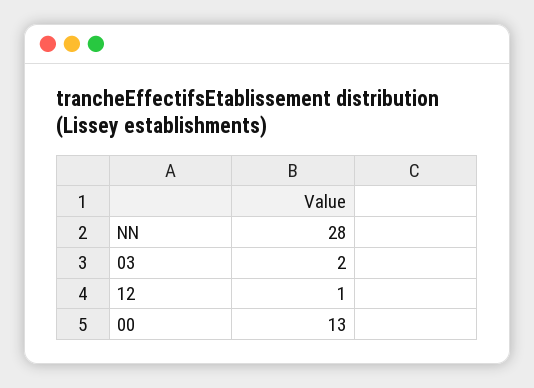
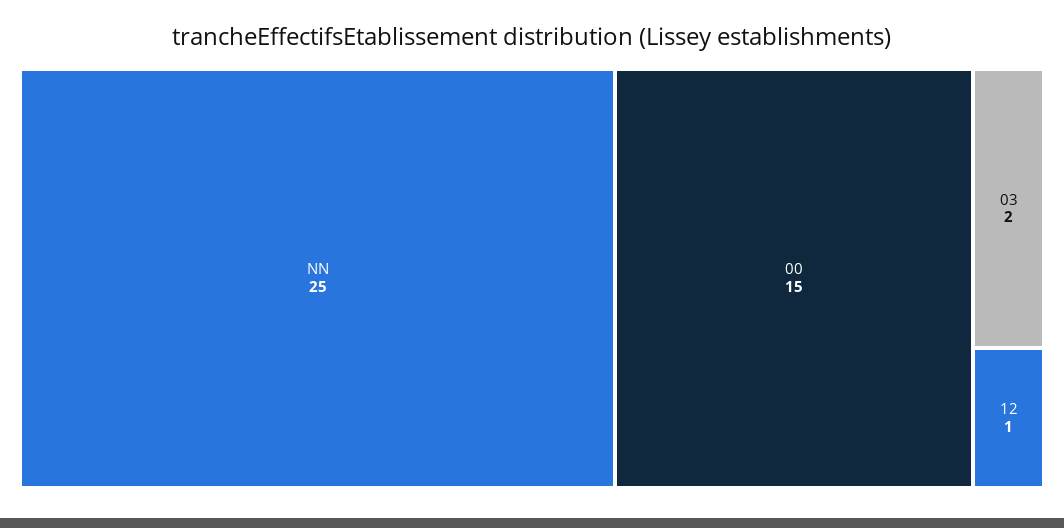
  {
-   "NN": 28,
+   "NN": 25,
    "03": 2,
    "12": 1,
-   "00": 13
+   "00": 15
  }

